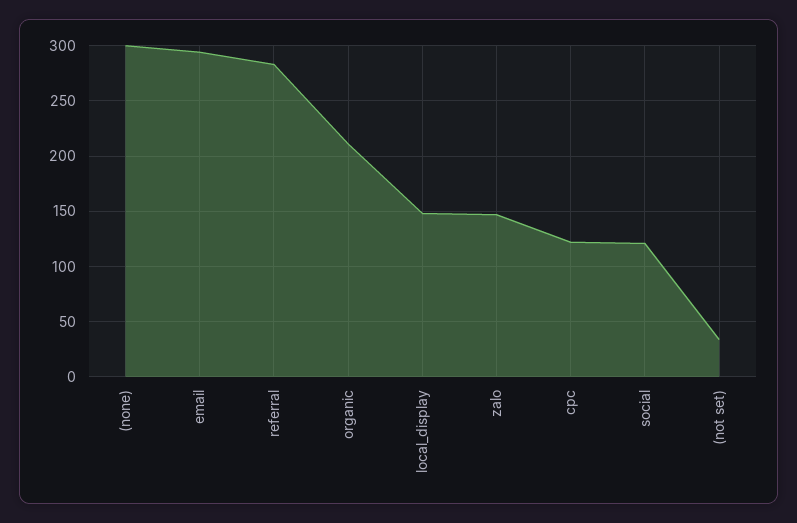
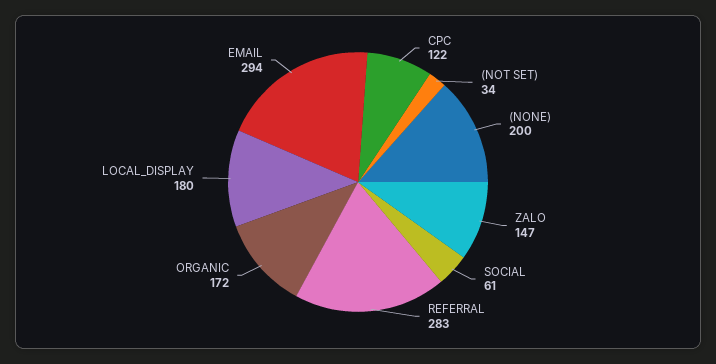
  {
-   "(none)": 300,
+   "(none)": 200,
    "email": 294,
    "referral": 283,
-   "organic": 210,
+   "organic": 172,
-   "local_display": 150,
+   "local_display": 180,
    "zalo": 147,
    "cpc": 122,
-   "social": 120,
+   "social": 61,
    "(not set)": 34
  }

